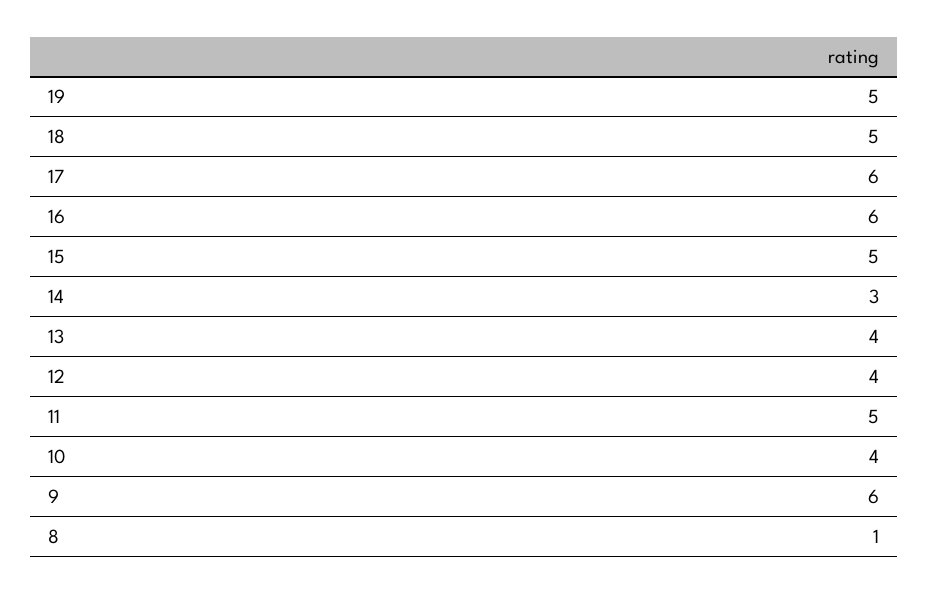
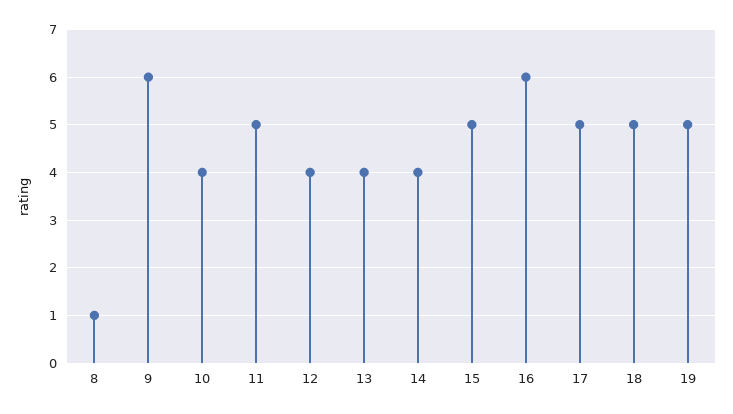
  {
    "19": 5,
    "18": 5,
-   "17": 6,
+   "17": 5,
    "16": 6,
    "15": 5,
-   "14": 3,
+   "14": 4,
    "13": 4,
    "12": 4,
    "11": 5,
    "10": 4,
    "9": 6,
    "8": 1
  }

